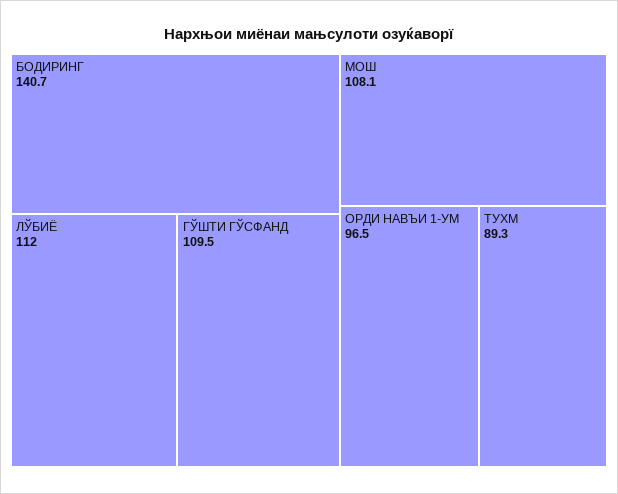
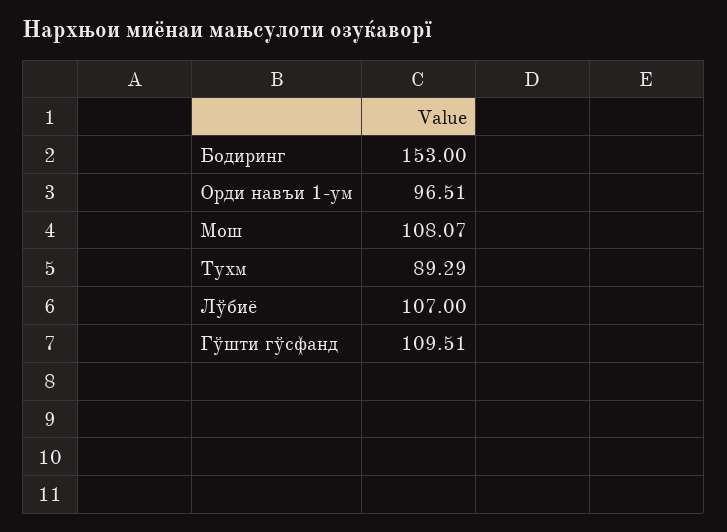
  {
-   "БОДИРИНГ": 140.7,
+   "БОДИРИНГ": 153,
-   "ЛЎБИЁ": 112,
+   "ЛЎБИЁ": 107,
    "ГЎШТИ ГЎСФАНД": 109.51,
    "МОШ": 108.07,
    "ОРДИ НАВЪИ 1-УМ": 96.51,
    "ТУХМ": 89.29
  }

